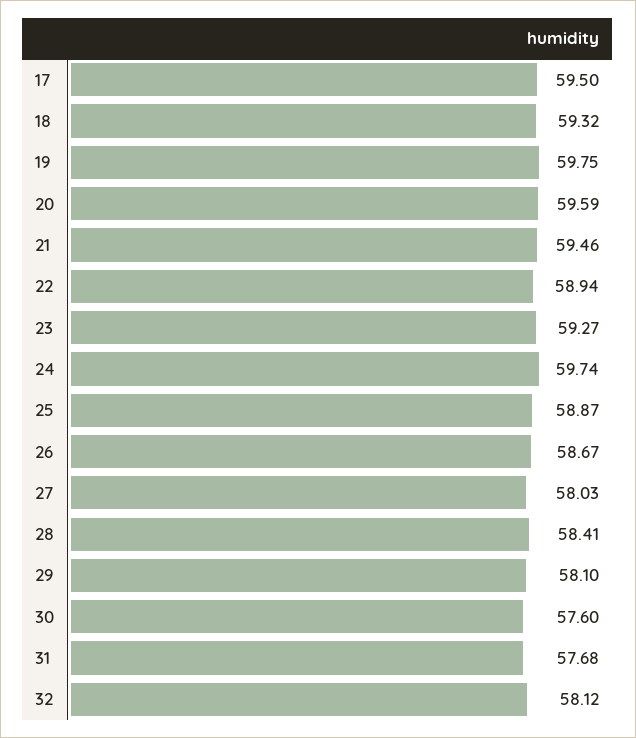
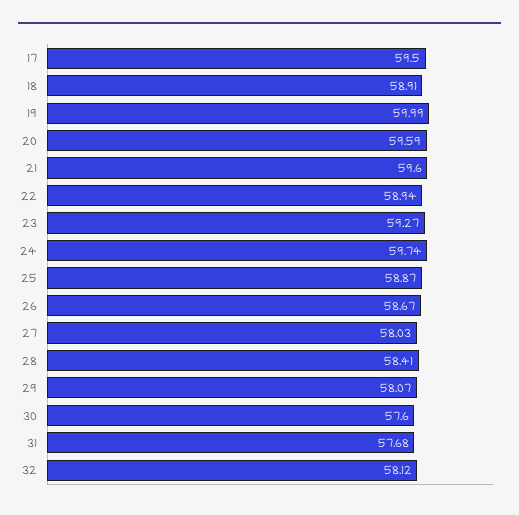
  {
    "17": 59.5,
-   "18": 59.32,
+   "18": 58.91,
-   "19": 59.75,
+   "19": 59.99,
    "20": 59.59,
-   "21": 59.46,
+   "21": 59.6,
    "22": 58.94,
    "23": 59.27,
    "24": 59.74,
    "25": 58.87,
    "26": 58.67,
    "27": 58.03,
    "28": 58.41,
-   "29": 58.1,
+   "29": 58.07,
    "30": 57.6,
    "31": 57.68,
    "32": 58.12
  }

